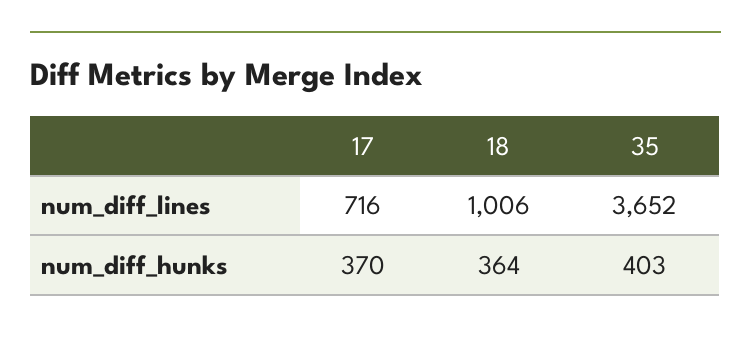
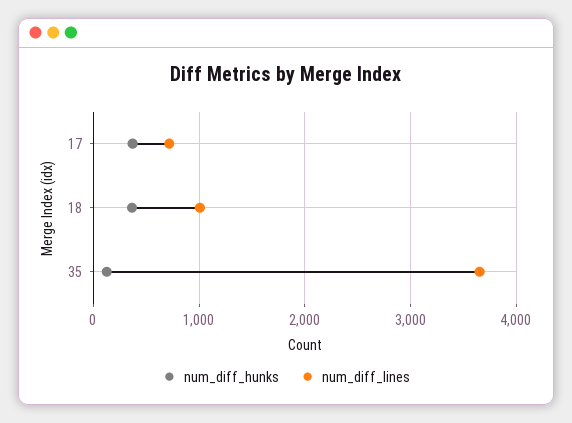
  {
    "num_diff_lines": {
      "17": 716,
      "18": 1006,
      "35": 3652
    },
    "num_diff_hunks": {
      "17": 370,
      "18": 364,
-     "35": 403
+     "35": 100
    }
  }

